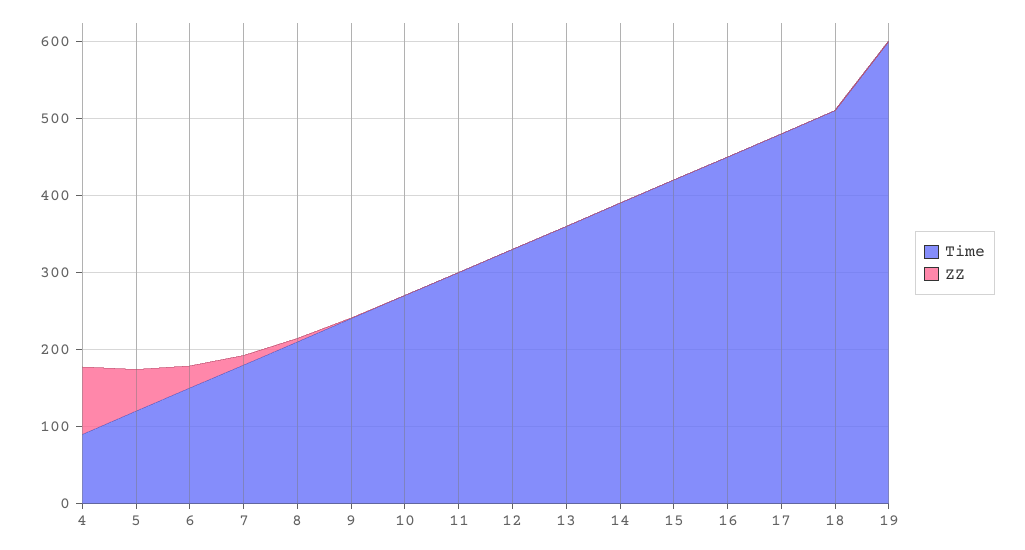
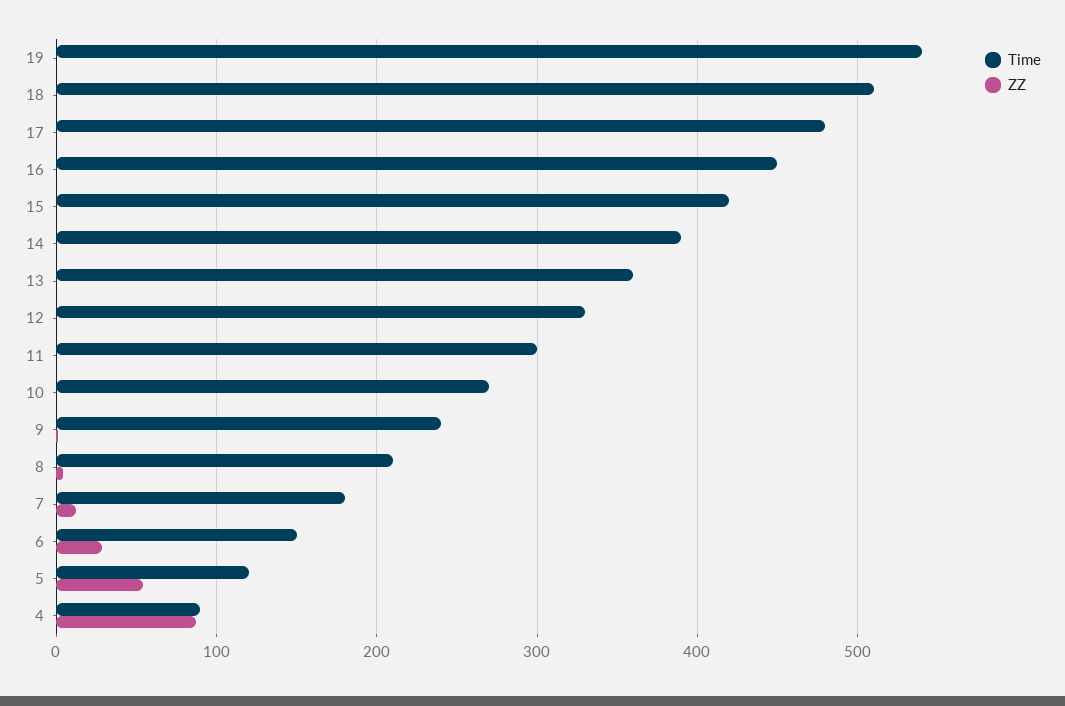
  {
    "Time": {
      "4": 90,
      "5": 120,
      "6": 150,
      "7": 180,
      "8": 210,
      "9": 240,
      "10": 270,
      "11": 300,
      "12": 330,
      "13": 360,
      "14": 390,
      "15": 420,
      "16": 450,
      "17": 480,
      "18": 510,
-     "19": 600
+     "19": 540
    },
    "ZZ": {
      "4": 90,
      "5": 50,
      "6": 30,
      "7": 10,
      "8": 0,
      "9": 0,
      "10": 0,
      "11": 0,
      "12": 0,
      "13": 0,
      "14": 0,
      "15": 0,
      "16": 0,
      "17": 0,
      "18": 0,
      "19": 0
    }
  }

